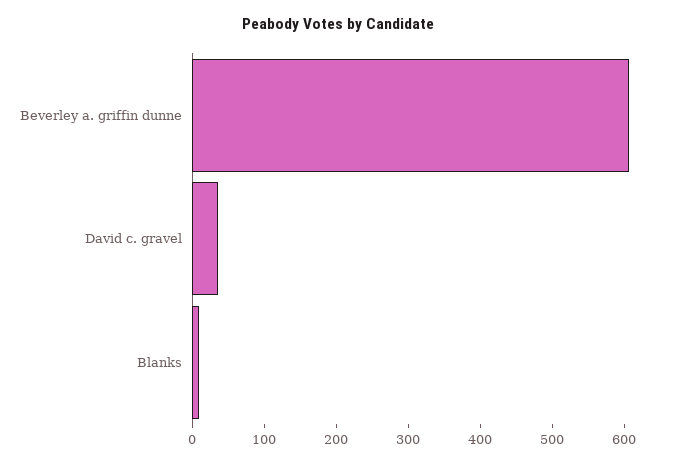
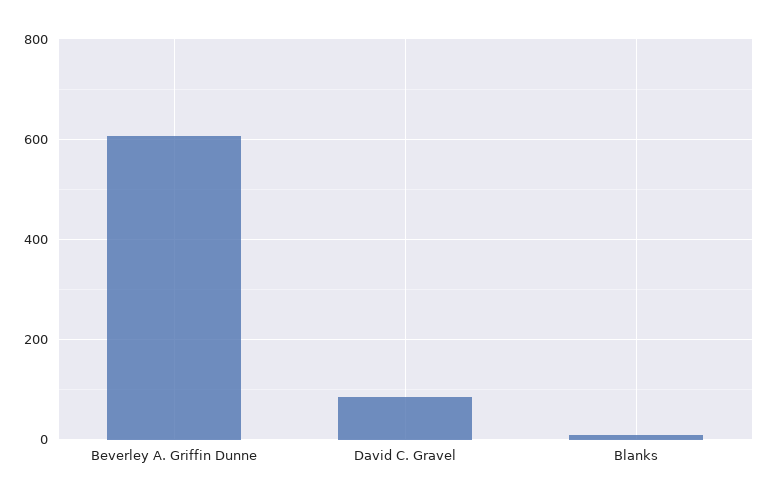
  {
    "Beverley a. griffin dunne": 600,
-   "David c. gravel": 40,
+   "David c. gravel": 80,
    "Blanks": 0
  }

